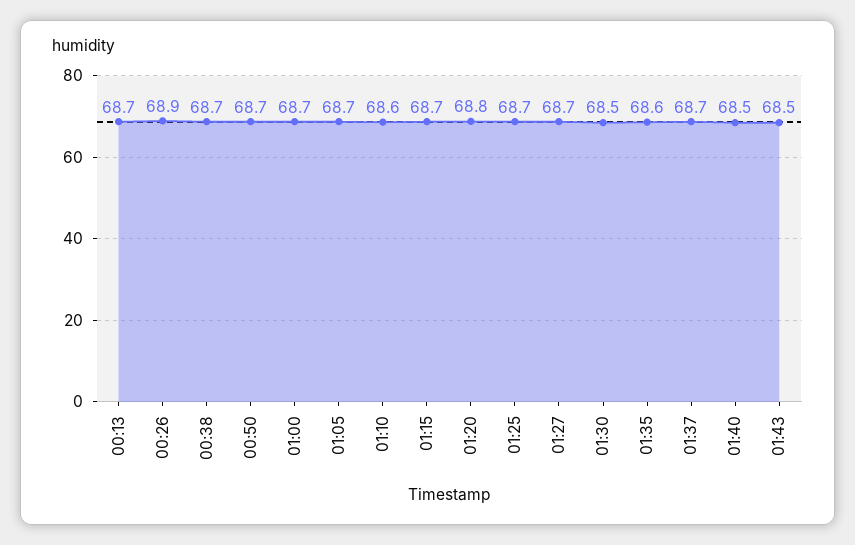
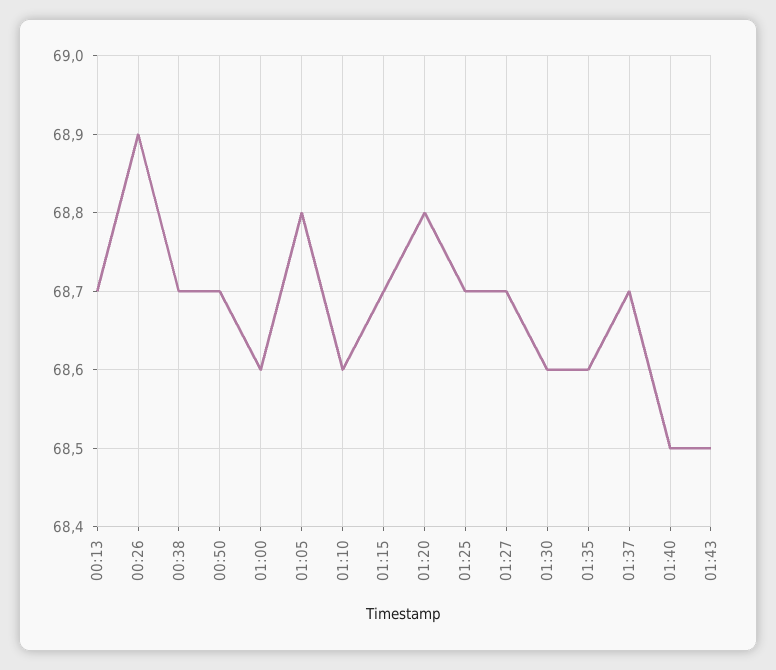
  {
    "00:13": 68.7,
    "00:26": 68.9,
    "00:38": 68.7,
    "00:50": 68.7,
-   "01:00": 68.7,
+   "01:00": 68.6,
-   "01:05": 68.7,
+   "01:05": 68.8,
    "01:10": 68.6,
    "01:15": 68.7,
    "01:20": 68.8,
    "01:25": 68.7,
    "01:27": 68.7,
-   "01:30": 68.5,
+   "01:30": 68.6,
    "01:35": 68.6,
    "01:37": 68.7,
    "01:40": 68.5,
    "01:43": 68.5
  }

